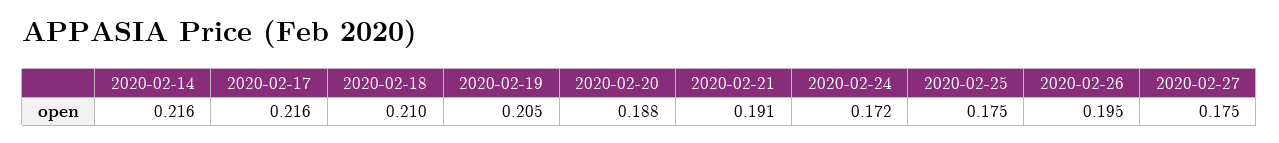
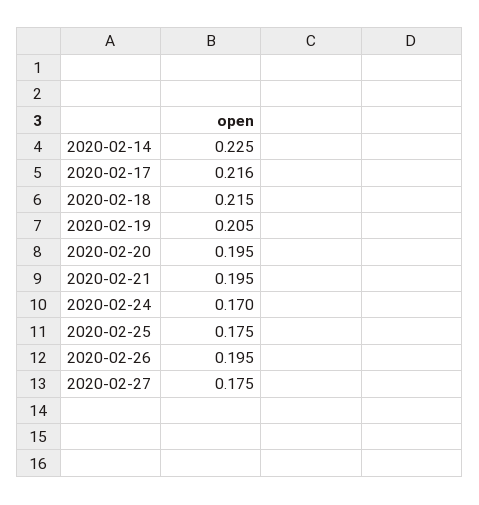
  {
-   "2020-02-14": 0.216,
+   "2020-02-14": 0.225,
    "2020-02-17": 0.216,
-   "2020-02-18": 0.21,
+   "2020-02-18": 0.215,
    "2020-02-19": 0.205,
-   "2020-02-20": 0.188,
+   "2020-02-20": 0.195,
-   "2020-02-21": 0.191,
+   "2020-02-21": 0.195,
-   "2020-02-24": 0.172,
+   "2020-02-24": 0.17,
    "2020-02-25": 0.175,
    "2020-02-26": 0.195,
    "2020-02-27": 0.175
  }

